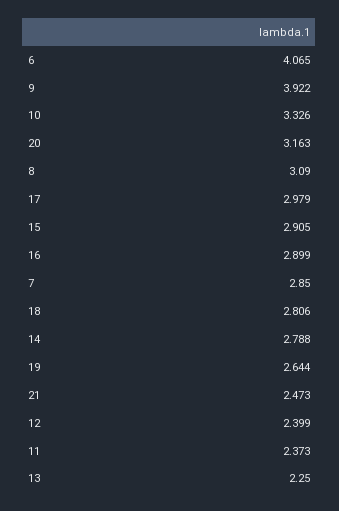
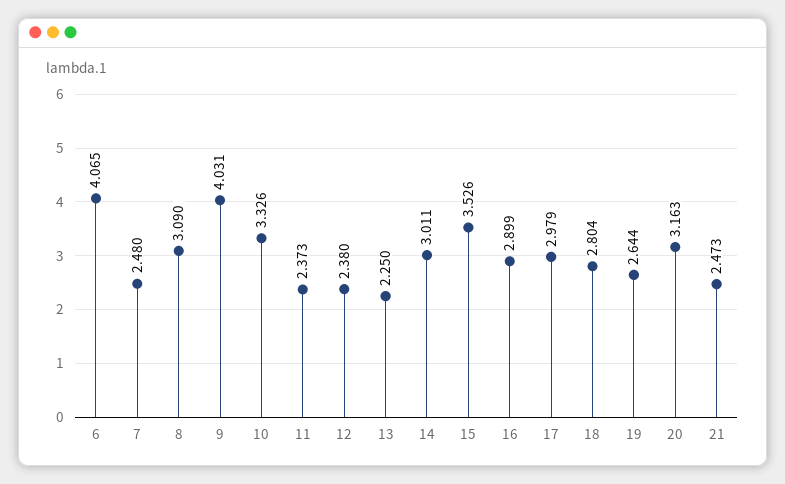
  {
    "6": 4.065,
-   "9": 3.922,
+   "9": 4.031,
    "10": 3.326,
    "20": 3.163,
    "8": 3.09,
    "17": 2.979,
-   "15": 2.905,
+   "15": 3.526,
    "16": 2.899,
-   "7": 2.85,
+   "7": 2.48,
-   "18": 2.806,
+   "18": 2.804,
-   "14": 2.788,
+   "14": 3.011,
    "19": 2.644,
    "21": 2.473,
-   "12": 2.399,
+   "12": 2.38,
    "11": 2.373,
    "13": 2.25
  }

